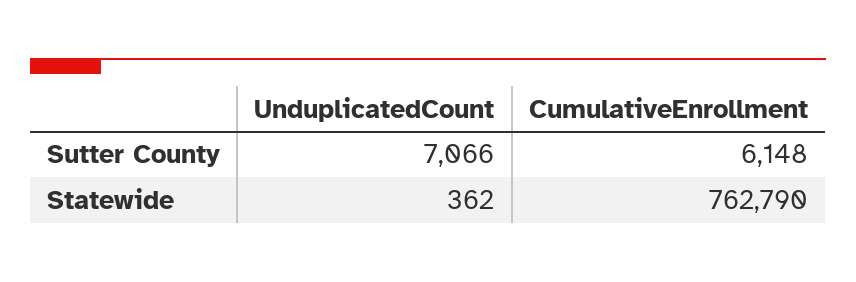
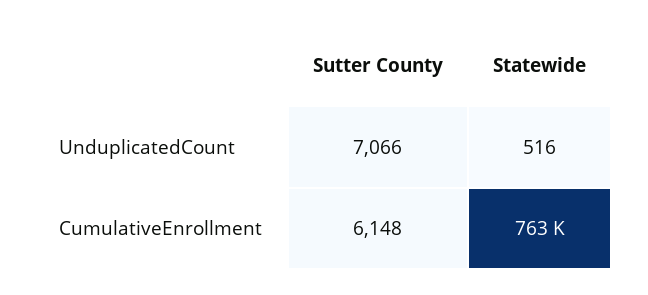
  {
    "UnduplicatedCount": {
      "Sutter County": 7066,
-     "Statewide": 362
+     "Statewide": 516
    },
    "CumulativeEnrollment": {
      "Sutter County": 6148,
      "Statewide": 762790
    }
  }

